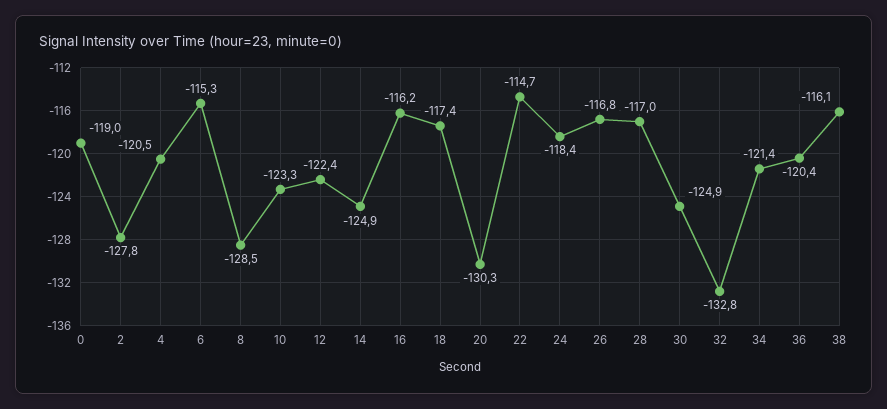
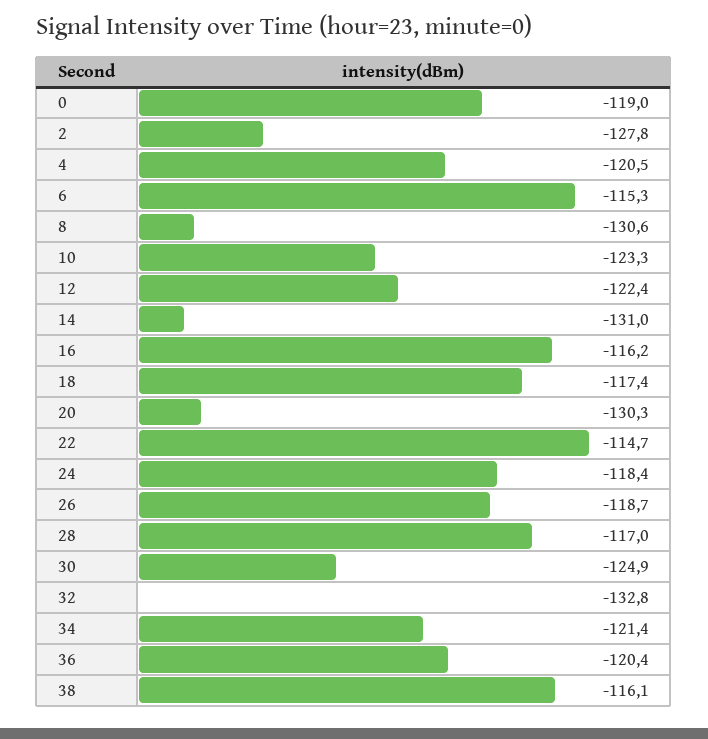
  {
    "0": -119,
    "2": -127.8,
    "4": -120.5,
    "6": -115.3,
-   "8": -128.5,
+   "8": -130.6,
    "10": -123.3,
    "12": -122.4,
-   "14": -124.9,
+   "14": -131,
    "16": -116.2,
    "18": -117.4,
    "20": -130.3,
    "22": -114.7,
    "24": -118.4,
-   "26": -116.8,
+   "26": -118.7,
    "28": -117,
    "30": -124.9,
    "32": -132.8,
    "34": -121.4,
    "36": -120.4,
    "38": -116.1
  }

